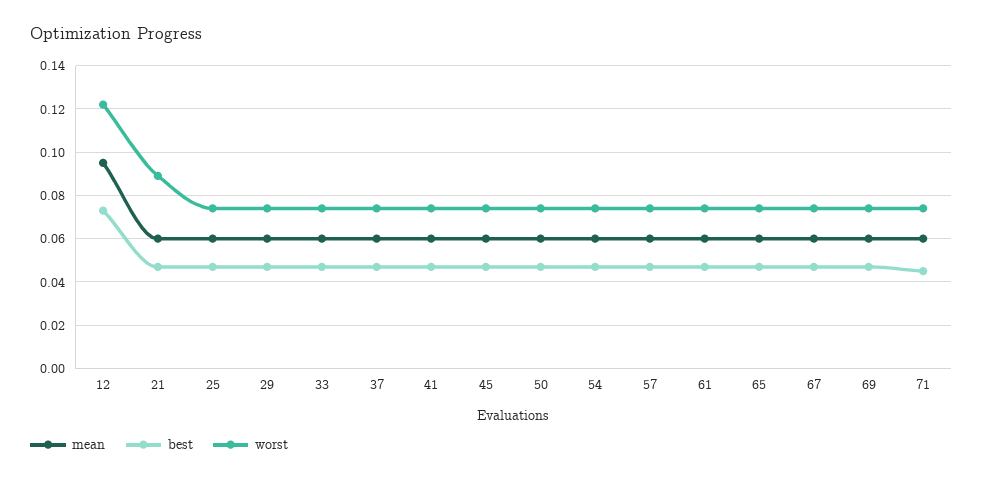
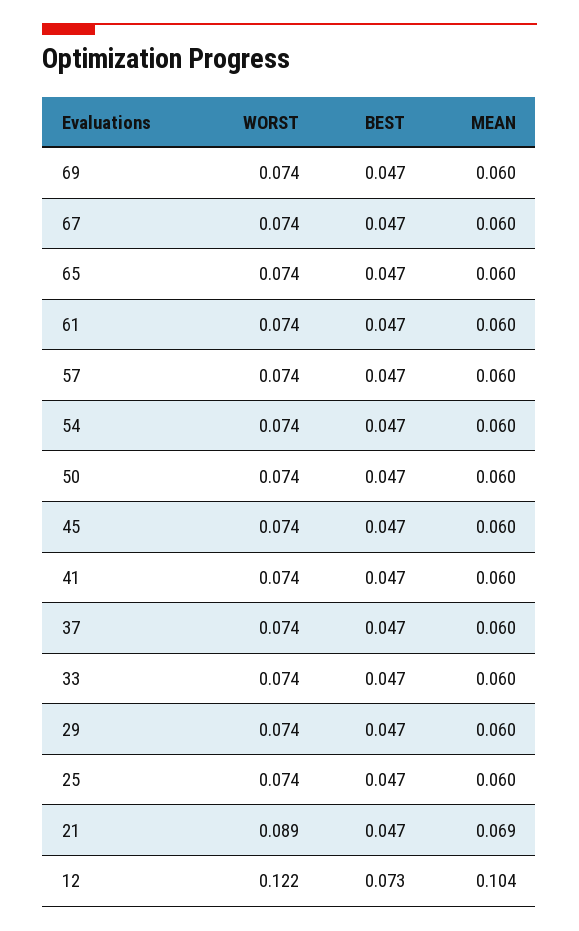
  {
    "mean": {
-     "12": 0.095,
+     "12": 0.104,
-     "21": 0.06,
+     "21": 0.069,
      "25": 0.06,
      "29": 0.06,
      "33": 0.06,
      "37": 0.06,
      "41": 0.06,
      "45": 0.06,
      "50": 0.06,
      "54": 0.06,
      "57": 0.06,
      "61": 0.06,
      "65": 0.06,
      "67": 0.06,
-     "69": 0.06,
+     "69": 0.06
-     "71": 0.06
    },
    "best": {
      "12": 0.073,
      "21": 0.047,
      "25": 0.047,
      "29": 0.047,
      "33": 0.047,
      "37": 0.047,
      "41": 0.047,
      "45": 0.047,
      "50": 0.047,
      "54": 0.047,
      "57": 0.047,
      "61": 0.047,
      "65": 0.047,
      "67": 0.047,
-     "69": 0.047,
+     "69": 0.047
-     "71": 0.045
    },
    "worst": {
      "12": 0.122,
      "21": 0.089,
      "25": 0.074,
      "29": 0.074,
      "33": 0.074,
      "37": 0.074,
      "41": 0.074,
      "45": 0.074,
      "50": 0.074,
      "54": 0.074,
      "57": 0.074,
      "61": 0.074,
      "65": 0.074,
      "67": 0.074,
-     "69": 0.074,
+     "69": 0.074
-     "71": 0.075
    }
  }

